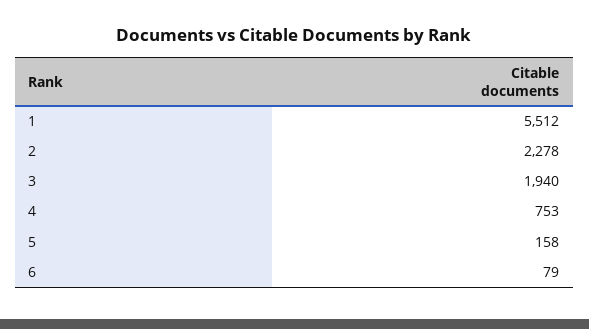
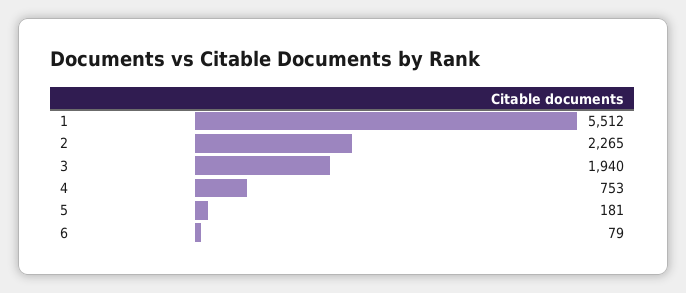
  {
    "1": 5512,
-   "2": 2278,
+   "2": 2265,
    "3": 1940,
    "4": 753,
-   "5": 158,
+   "5": 181,
    "6": 79
  }

